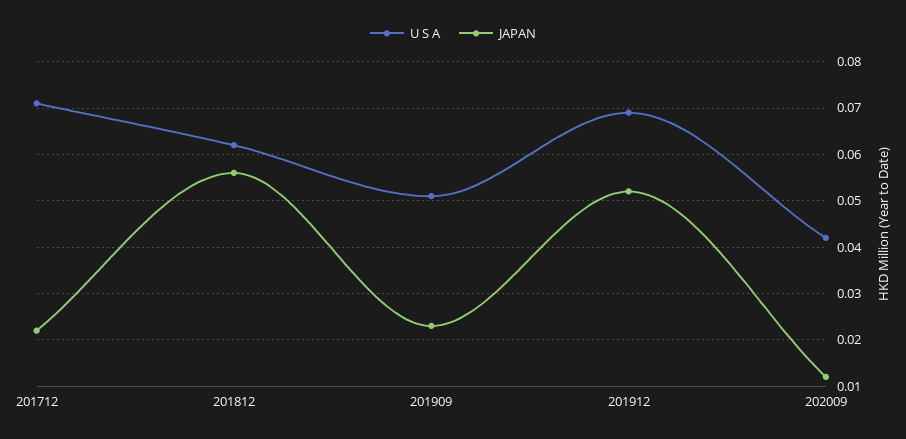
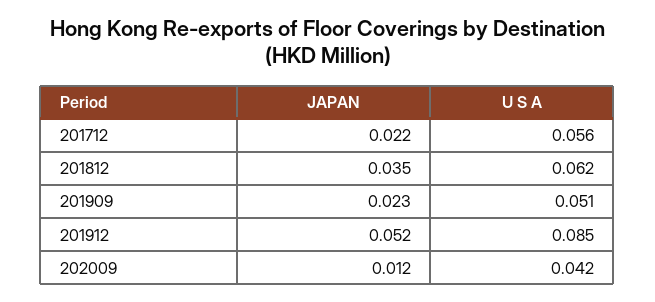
  {
    "U S A": {
-     "201712": 0.07,
+     "201712": 0.056,
      "201812": 0.062,
      "201909": 0.051,
-     "201912": 0.07,
+     "201912": 0.085,
      "202009": 0.042
    },
    "JAPAN": {
      "201712": 0.022,
-     "201812": 0.055,
+     "201812": 0.035,
      "201909": 0.023,
      "201912": 0.052,
      "202009": 0.012
    }
  }

